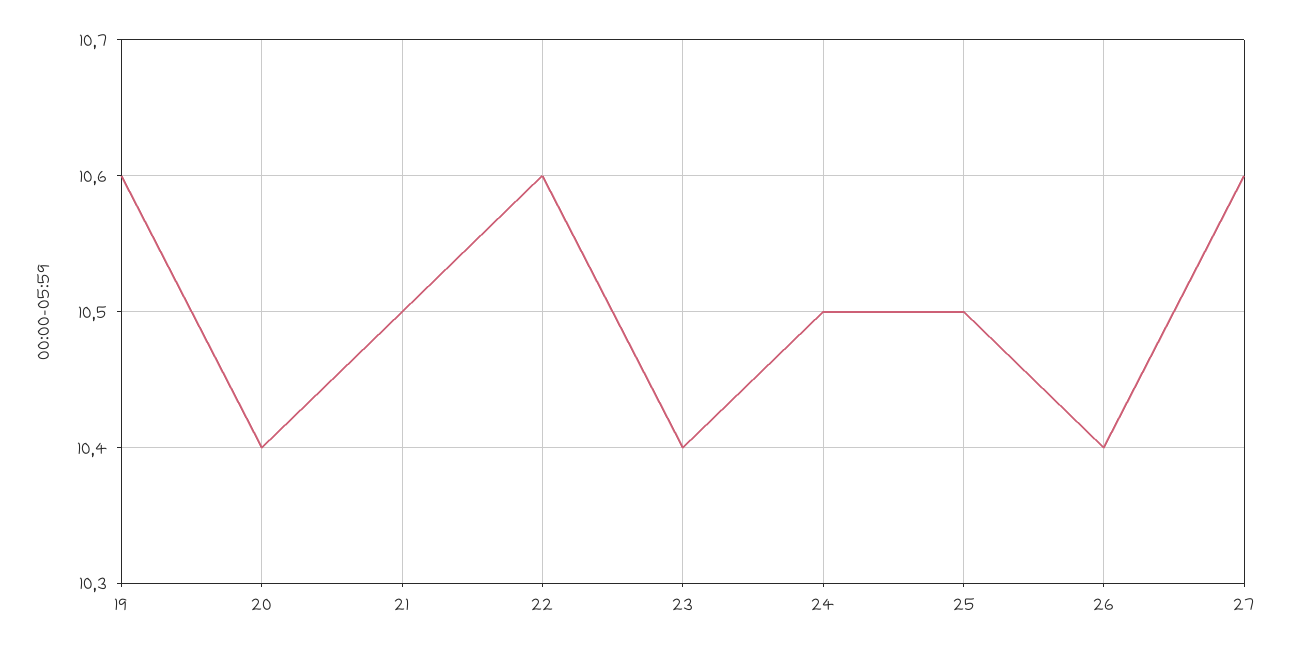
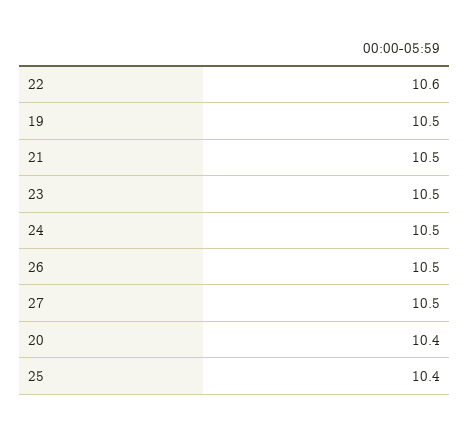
  {
-   "19": 10.6,
+   "19": 10.5,
    "20": 10.4,
    "21": 10.5,
    "22": 10.6,
-   "23": 10.4,
+   "23": 10.5,
    "24": 10.5,
-   "25": 10.5,
+   "25": 10.4,
-   "26": 10.4,
+   "26": 10.5,
-   "27": 10.6
+   "27": 10.5
  }

